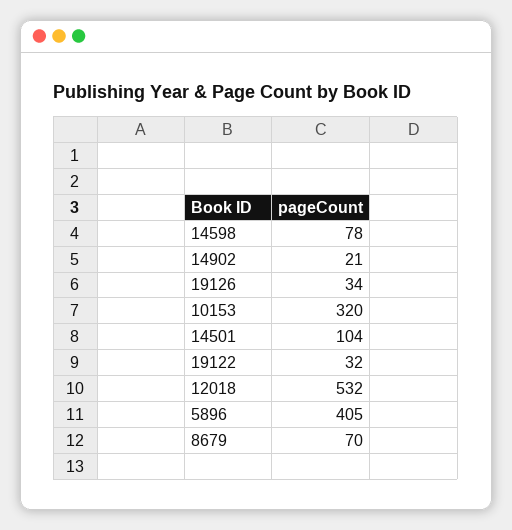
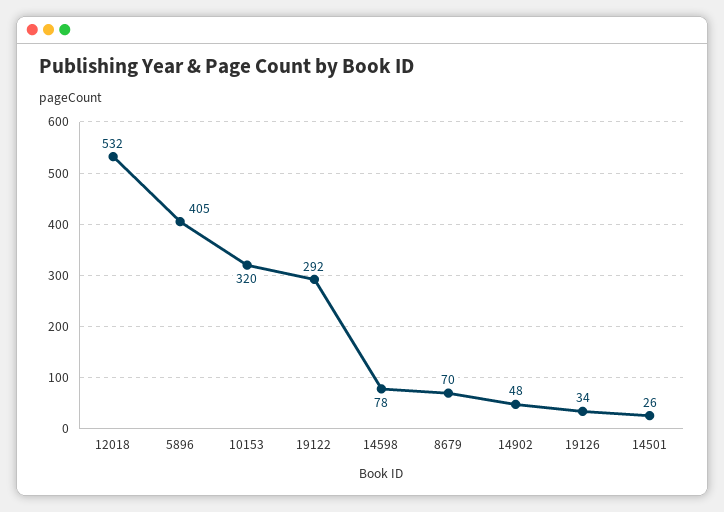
  {
    "14598": 78,
-   "14902": 21,
+   "14902": 48,
    "19126": 34,
    "10153": 320,
-   "14501": 104,
+   "14501": 26,
-   "19122": 32,
+   "19122": 292,
    "12018": 532,
    "5896": 405,
    "8679": 70
  }

